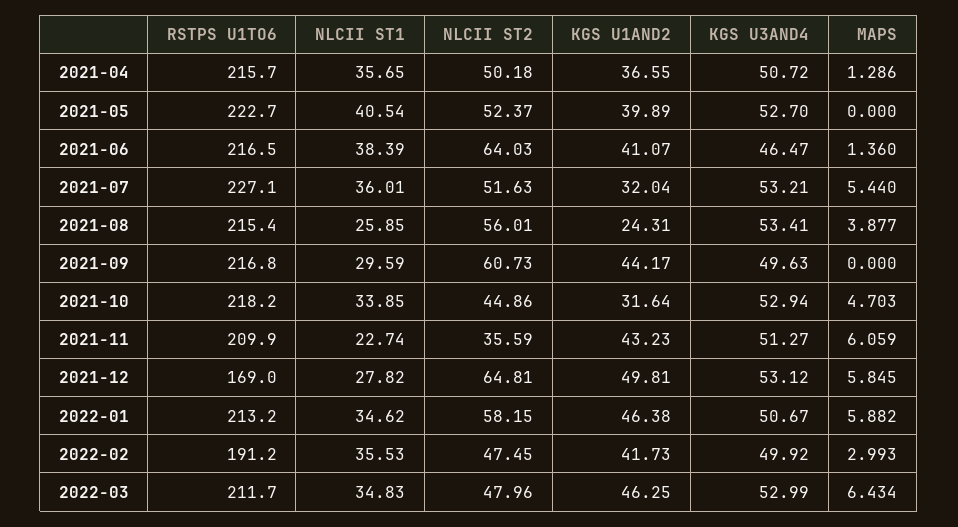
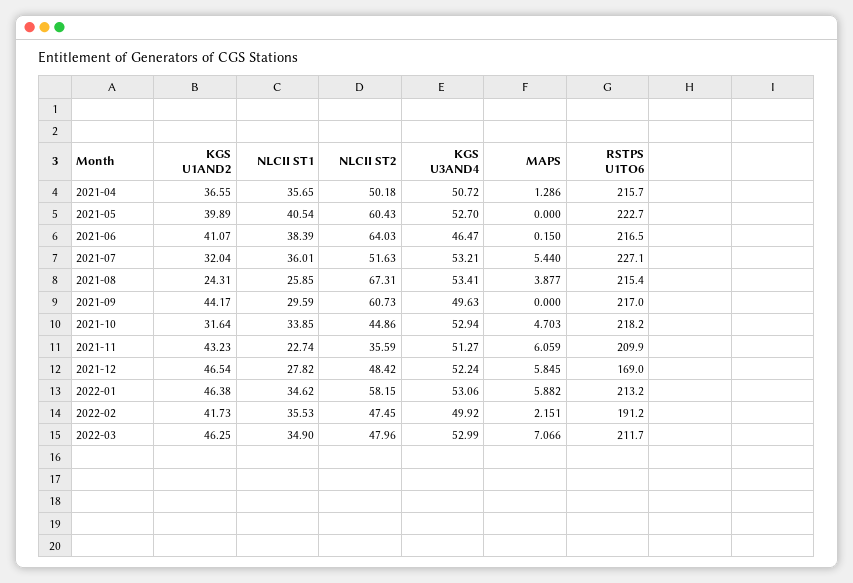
  {
    "RSTPS U1TO6": {
      "2021-04": 215.7,
      "2021-05": 222.7,
      "2021-06": 216.5,
      "2021-07": 227.1,
      "2021-08": 215.4,
-     "2021-09": 216.8,
+     "2021-09": 217,
      "2021-10": 218.2,
      "2021-11": 209.9,
      "2021-12": 169,
      "2022-01": 213.2,
      "2022-02": 191.2,
      "2022-03": 211.7
    },
    "NLCII ST1": {
      "2021-04": 35.65,
      "2021-05": 40.54,
      "2021-06": 38.39,
      "2021-07": 36.01,
      "2021-08": 25.85,
      "2021-09": 29.59,
      "2021-10": 33.85,
      "2021-11": 22.74,
      "2021-12": 27.82,
      "2022-01": 34.62,
      "2022-02": 35.53,
-     "2022-03": 34.83
+     "2022-03": 34.9
    },
    "NLCII ST2": {
      "2021-04": 50.18,
-     "2021-05": 52.37,
+     "2021-05": 60.43,
      "2021-06": 64.03,
      "2021-07": 51.63,
-     "2021-08": 56.01,
+     "2021-08": 67.31,
      "2021-09": 60.73,
      "2021-10": 44.86,
      "2021-11": 35.59,
-     "2021-12": 64.81,
+     "2021-12": 48.42,
      "2022-01": 58.15,
      "2022-02": 47.45,
      "2022-03": 47.96
    },
    "KGS U1AND2": {
      "2021-04": 36.55,
      "2021-05": 39.89,
      "2021-06": 41.07,
      "2021-07": 32.04,
      "2021-08": 24.31,
      "2021-09": 44.17,
      "2021-10": 31.64,
      "2021-11": 43.23,
-     "2021-12": 49.81,
+     "2021-12": 46.54,
      "2022-01": 46.38,
      "2022-02": 41.73,
      "2022-03": 46.25
    },
    "KGS U3AND4": {
      "2021-04": 50.72,
      "2021-05": 52.7,
      "2021-06": 46.47,
      "2021-07": 53.21,
      "2021-08": 53.41,
      "2021-09": 49.63,
      "2021-10": 52.94,
      "2021-11": 51.27,
-     "2021-12": 53.12,
+     "2021-12": 52.24,
-     "2022-01": 50.67,
+     "2022-01": 53.06,
      "2022-02": 49.92,
      "2022-03": 52.99
    },
    "MAPS": {
      "2021-04": 1.286,
      "2021-05": 0,
-     "2021-06": 1.36,
+     "2021-06": 0.15,
      "2021-07": 5.44,
      "2021-08": 3.877,
      "2021-09": 0,
      "2021-10": 4.703,
      "2021-11": 6.059,
      "2021-12": 5.845,
      "2022-01": 5.882,
-     "2022-02": 2.993,
+     "2022-02": 2.151,
-     "2022-03": 6.434
+     "2022-03": 7.066
    }
  }

